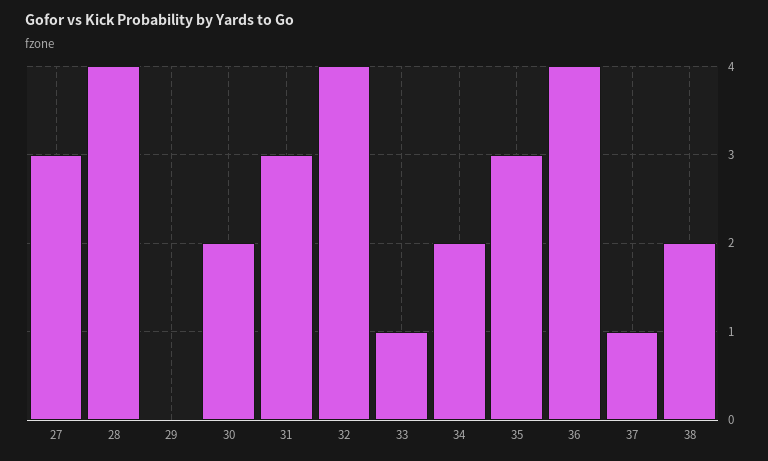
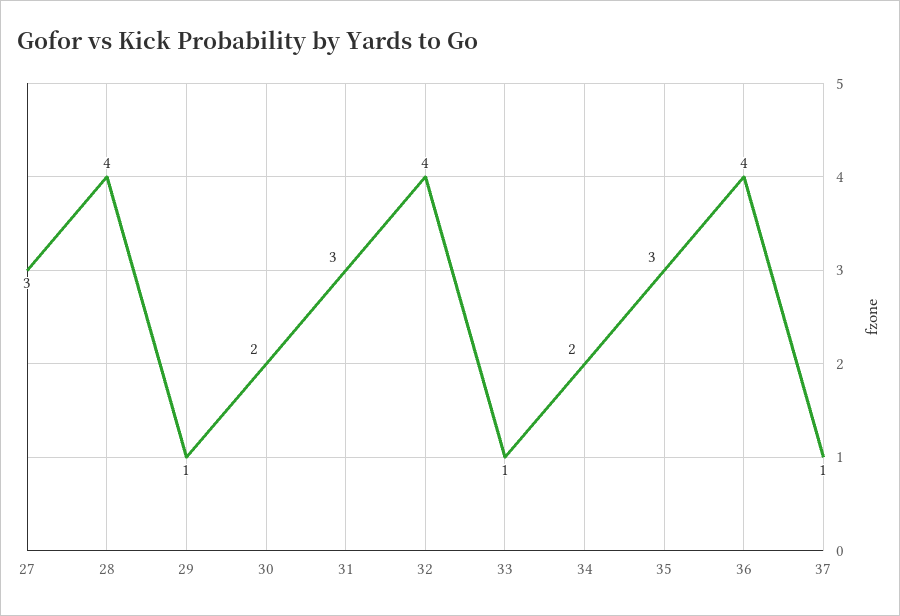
  {
    "27": 3,
    "28": 4,
-   "29": 0,
+   "29": 1,
    "30": 2,
    "31": 3,
    "32": 4,
    "33": 1,
    "34": 2,
    "35": 3,
    "36": 4,
-   "37": 1,
+   "37": 1
-   "38": 2
  }

